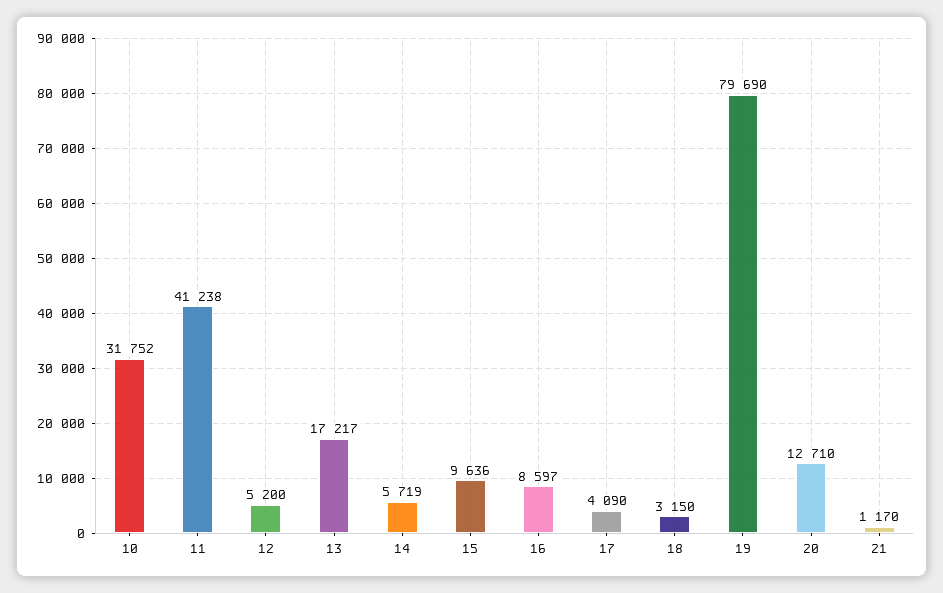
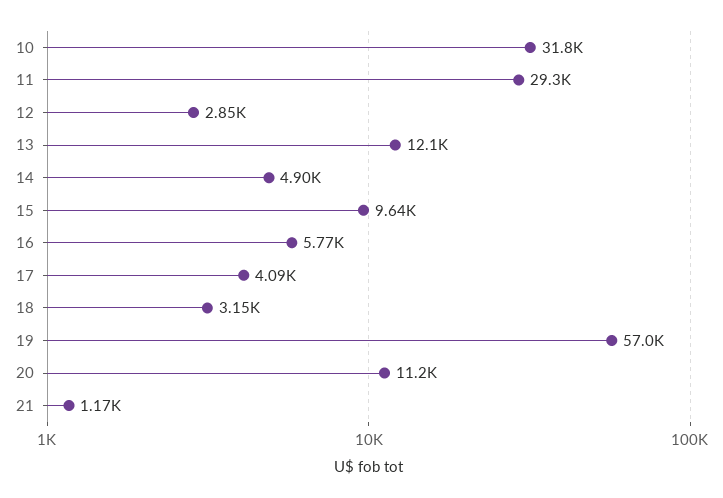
  {
    "10": 31752,
-   "11": 41238,
+   "11": 29300,
-   "12": 5200,
+   "12": 2850,
-   "13": 17217,
+   "13": 12100,
-   "14": 5719,
+   "14": 4900,
    "15": 9636,
-   "16": 8597,
+   "16": 5770,
    "17": 4090,
    "18": 3150,
-   "19": 79690,
+   "19": 57000,
-   "20": 12710,
+   "20": 11200,
    "21": 1170
  }

